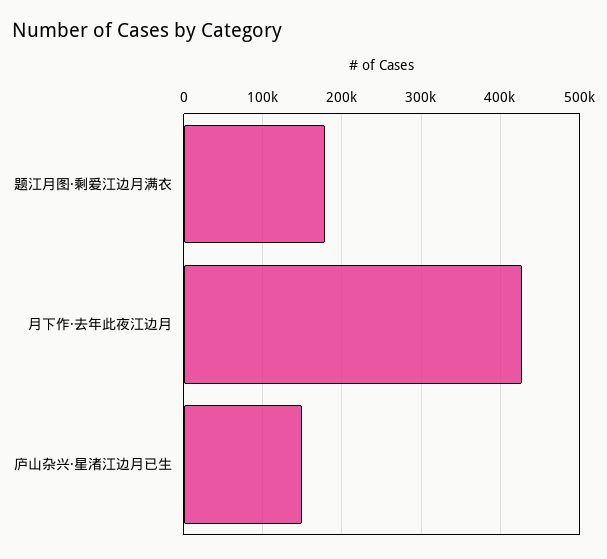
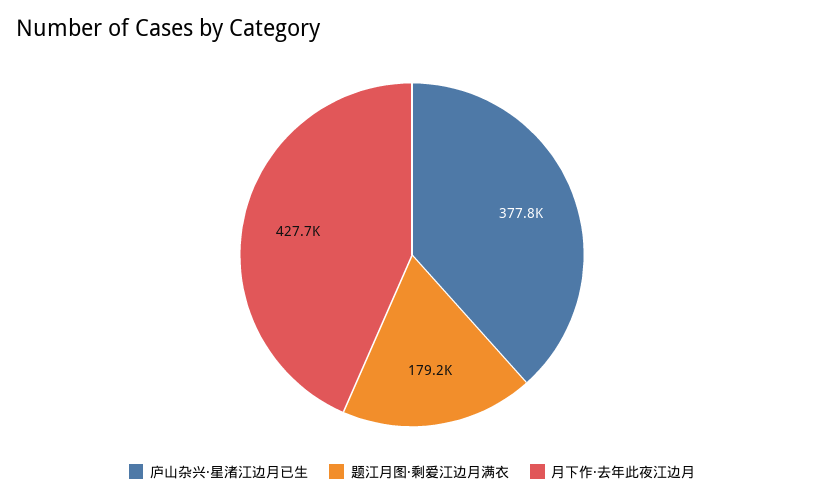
  {
    "题江月图·剩爱江边月满衣": 179200,
    "月下作·去年此夜江边月": 427700,
-   "庐山杂兴·星渚江边月已生": 150000
+   "庐山杂兴·星渚江边月已生": 377800
  }

